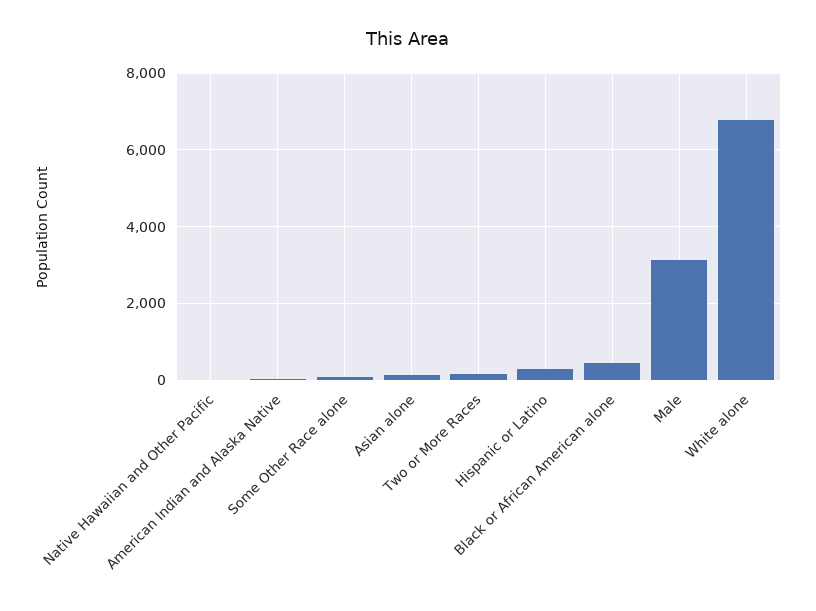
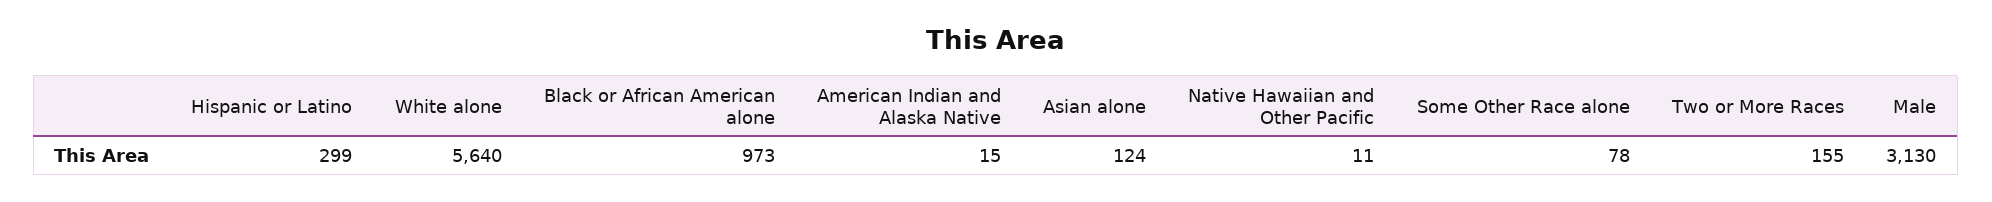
  {
    "Native Hawaiian and Other Pacific": 11,
    "American Indian and Alaska Native": 15,
    "Some Other Race alone": 78,
    "Asian alone": 124,
    "Two or More Races": 155,
    "Hispanic or Latino": 299,
-   "Black or African American alone": 400,
+   "Black or African American alone": 973,
    "Male": 3130,
-   "White alone": 6800
+   "White alone": 5640
  }

